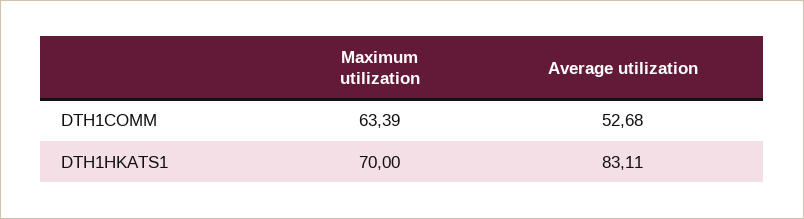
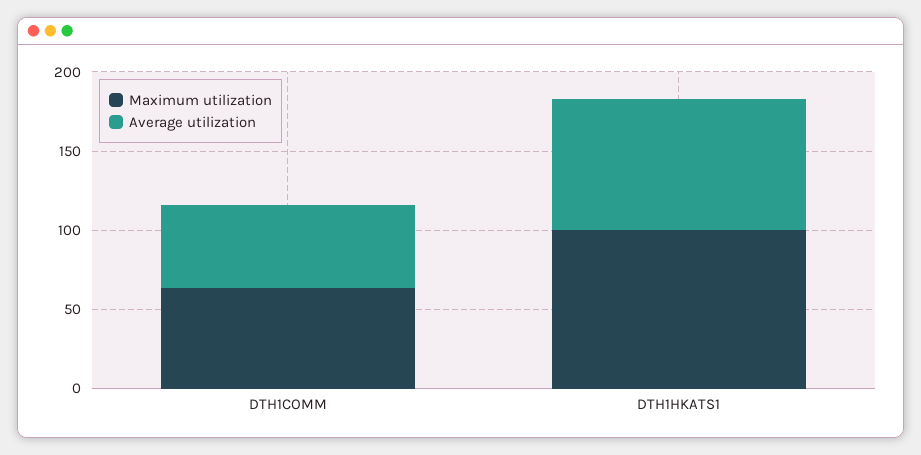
  {
    "Maximum utilization": {
      "DTH1COMM": 63.39,
-     "DTH1HKATS1": 70
+     "DTH1HKATS1": 100
    },
    "Average utilization": {
      "DTH1COMM": 52.68,
      "DTH1HKATS1": 83.11
    }
  }

